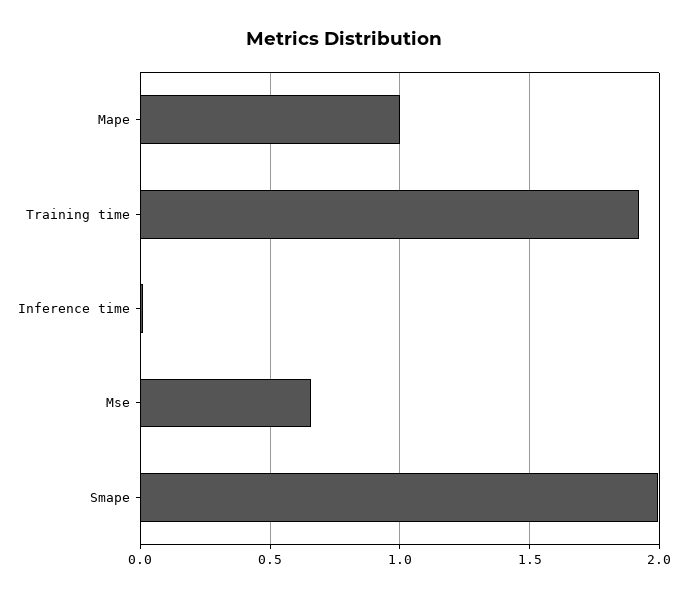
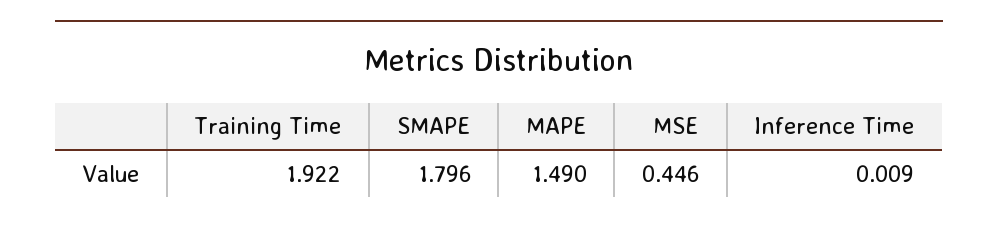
  {
-   "Mape": 1,
+   "Mape": 1.49,
    "Training time": 1.922,
    "Inference time": 0.009,
-   "Mse": 0.65,
+   "Mse": 0.446,
-   "Smape": 2
+   "Smape": 1.796
  }

